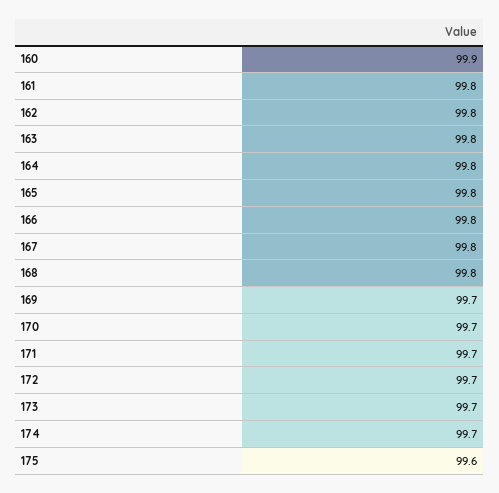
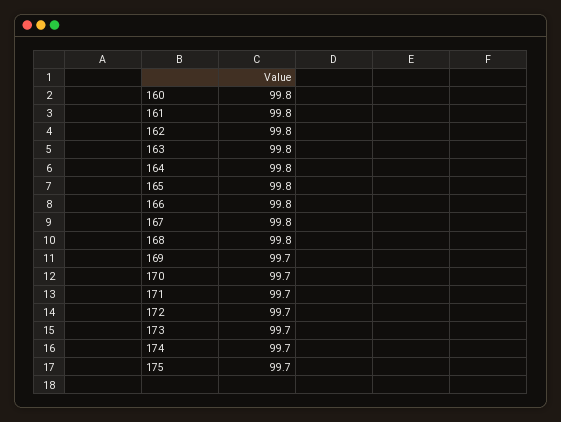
  {
-   "160": 99.9,
+   "160": 99.8,
    "161": 99.8,
    "162": 99.8,
    "163": 99.8,
    "164": 99.8,
    "165": 99.8,
    "166": 99.8,
    "167": 99.8,
    "168": 99.8,
    "169": 99.7,
    "170": 99.7,
    "171": 99.7,
    "172": 99.7,
    "173": 99.7,
    "174": 99.7,
-   "175": 99.6
+   "175": 99.7
  }

